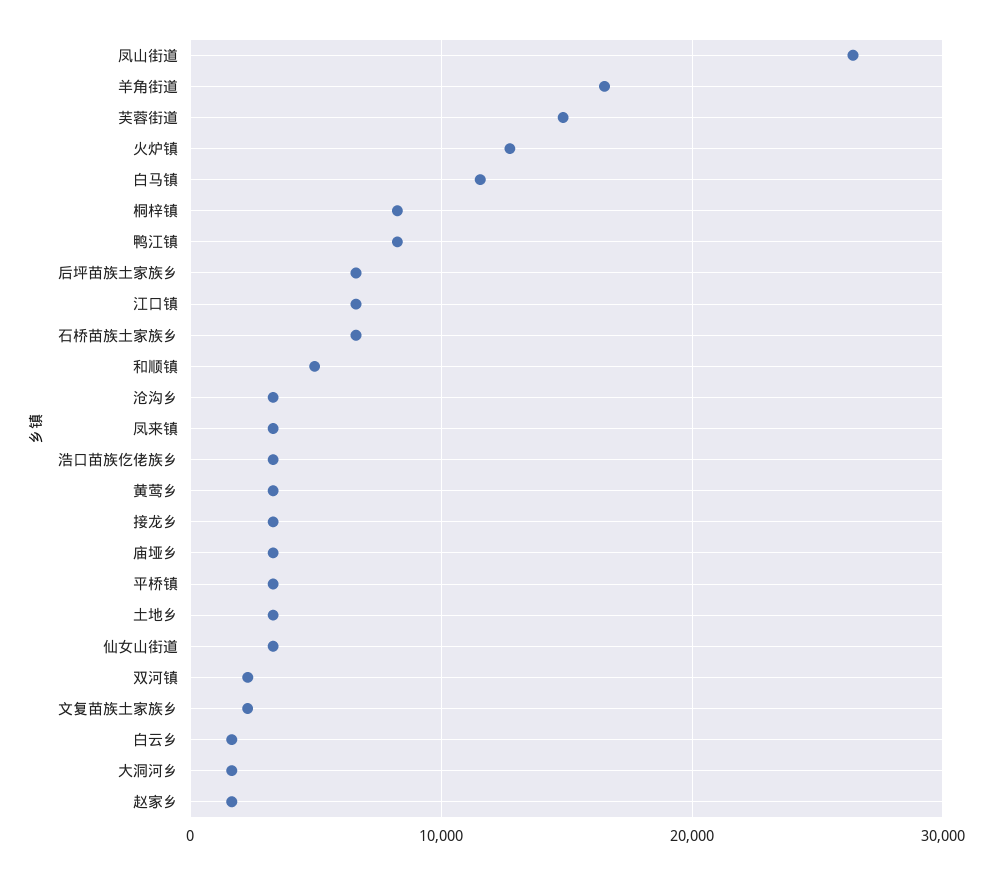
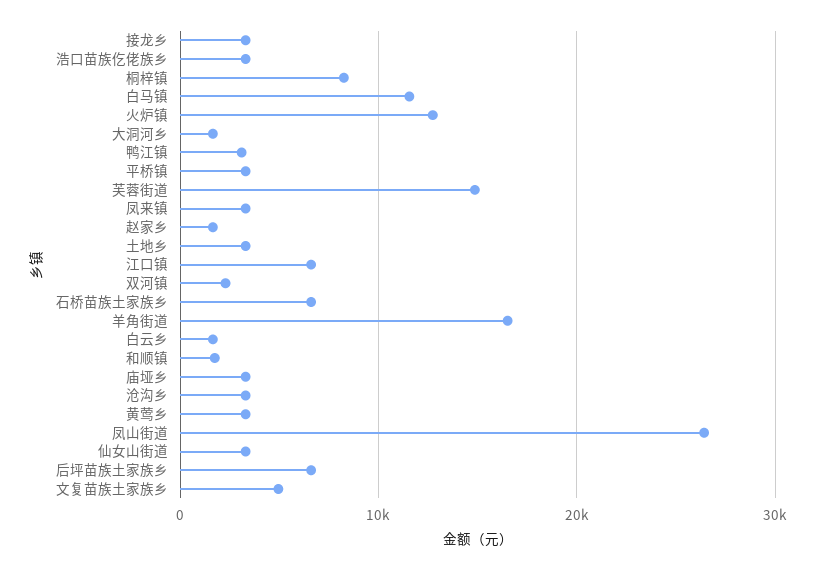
  {
    "凤山街道": 26000,
    "羊角街道": 17000,
    "芙蓉街道": 15000,
    "火炉镇": 13000,
    "白马镇": 12000,
    "桐梓镇": 8000,
-   "鸭江镇": 8000,
+   "鸭江镇": 3000,
    "后坪苗族土家族乡": 7000,
    "江口镇": 7000,
    "石桥苗族土家族乡": 7000,
-   "和顺镇": 5000,
+   "和顺镇": 2000,
    "沧沟乡": 3000,
    "凤来镇": 3000,
    "浩口苗族仡佬族乡": 3000,
    "黄莺乡": 3000,
    "接龙乡": 3000,
    "庙垭乡": 3000,
    "平桥镇": 3000,
    "土地乡": 3000,
    "仙女山街道": 3000,
    "双河镇": 2000,
-   "文复苗族土家族乡": 2000,
+   "文复苗族土家族乡": 5000,
    "白云乡": 2000,
    "大洞河乡": 2000,
    "赵家乡": 2000
  }

